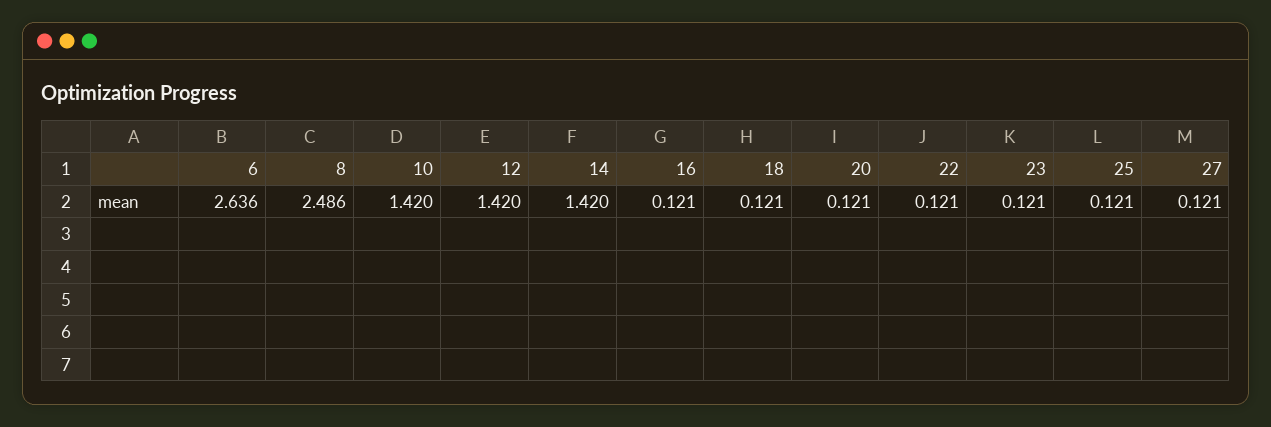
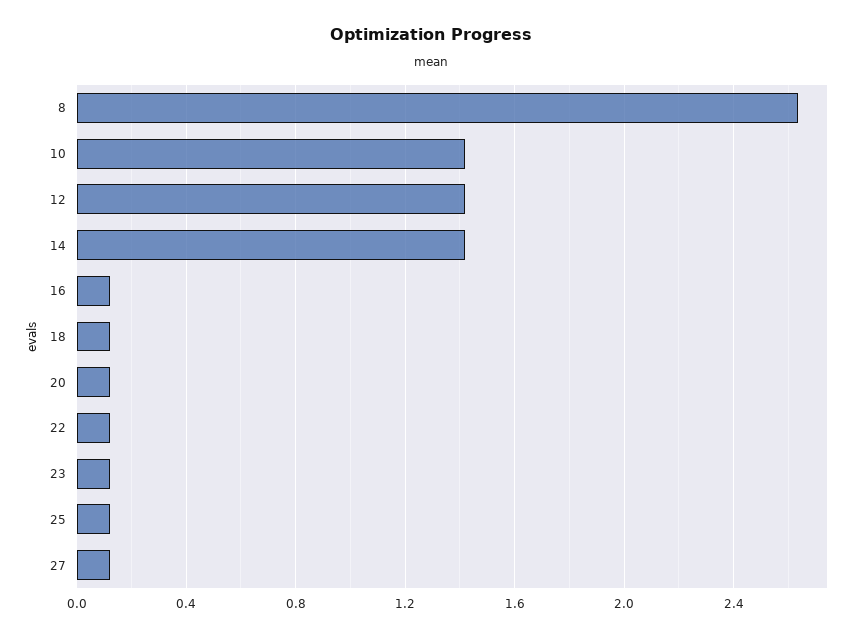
  {
-   "6": 2.636,
-   "8": 2.486,
+   "8": 2.65,
    "10": 1.42,
    "12": 1.42,
    "14": 1.42,
    "16": 0.121,
    "18": 0.121,
    "20": 0.121,
    "22": 0.121,
    "23": 0.121,
    "25": 0.121,
    "27": 0.121
  }

